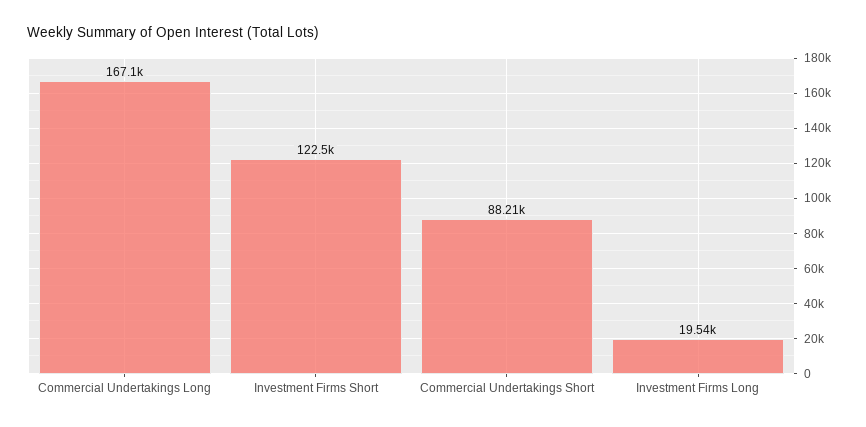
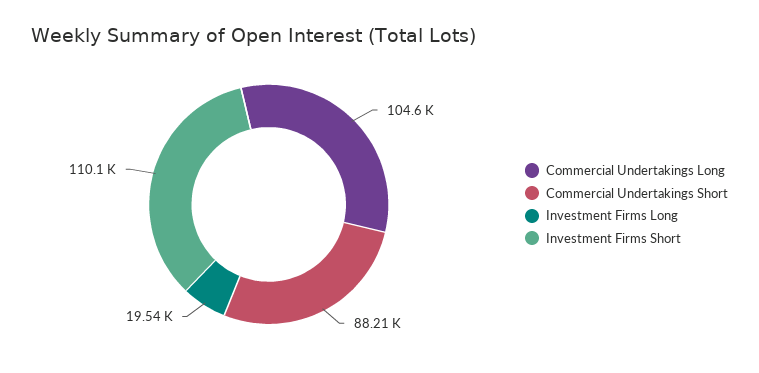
  {
-   "Commercial Undertakings Long": 167100,
+   "Commercial Undertakings Long": 104600,
-   "Investment Firms Short": 122500,
+   "Investment Firms Short": 110100,
    "Commercial Undertakings Short": 88210,
    "Investment Firms Long": 19540
  }

